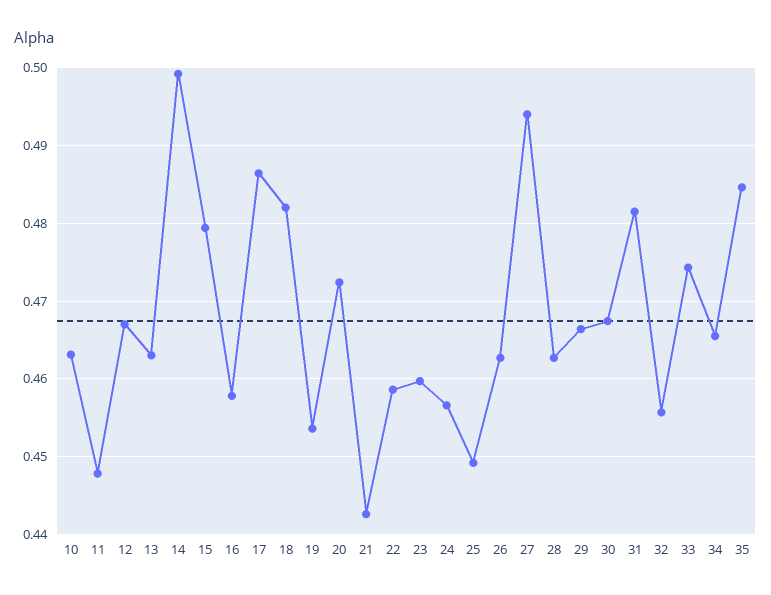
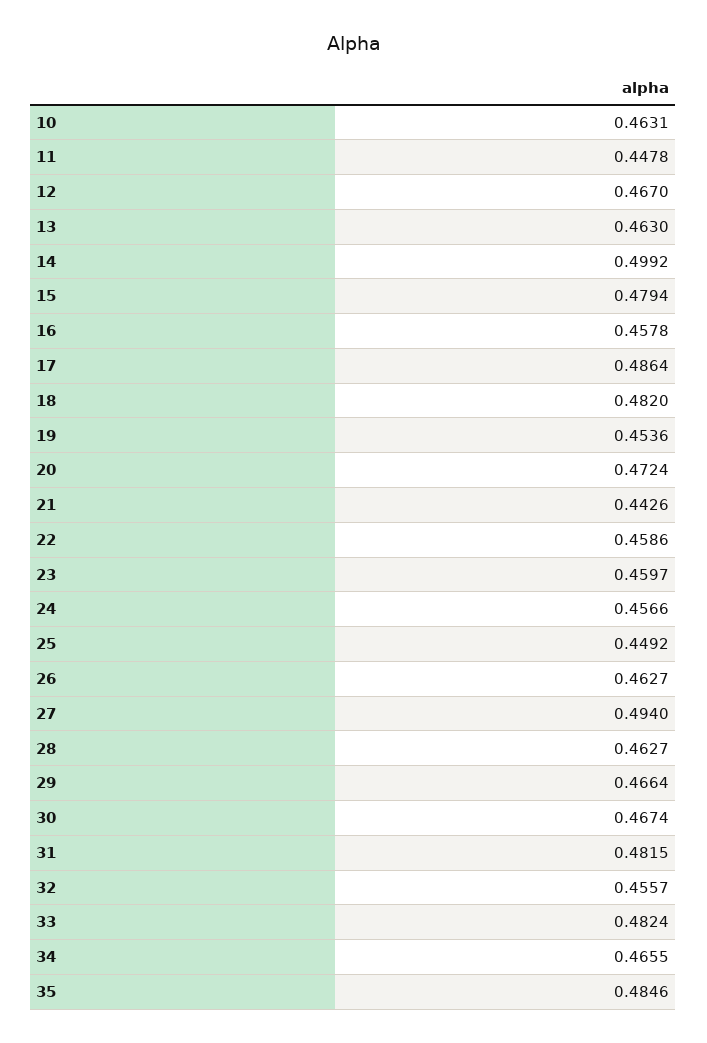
  {
    "10": 0.4631,
    "11": 0.4478,
    "12": 0.467,
    "13": 0.463,
    "14": 0.4992,
    "15": 0.4794,
    "16": 0.4578,
    "17": 0.4864,
    "18": 0.482,
    "19": 0.4536,
    "20": 0.4724,
    "21": 0.4426,
    "22": 0.4586,
    "23": 0.4597,
    "24": 0.4566,
    "25": 0.4492,
    "26": 0.4627,
    "27": 0.494,
    "28": 0.4627,
    "29": 0.4664,
    "30": 0.4674,
    "31": 0.4815,
    "32": 0.4557,
-   "33": 0.474,
+   "33": 0.4824,
    "34": 0.4655,
    "35": 0.4846
  }

